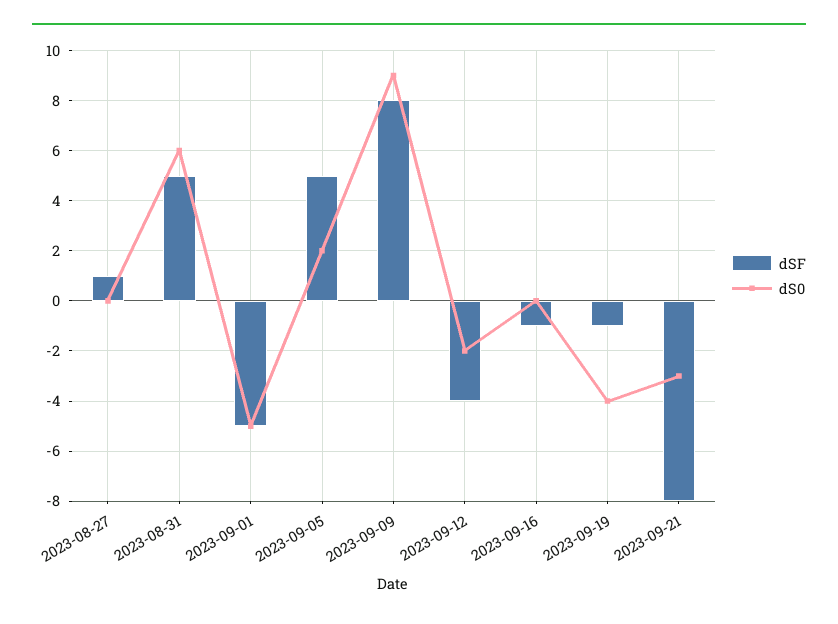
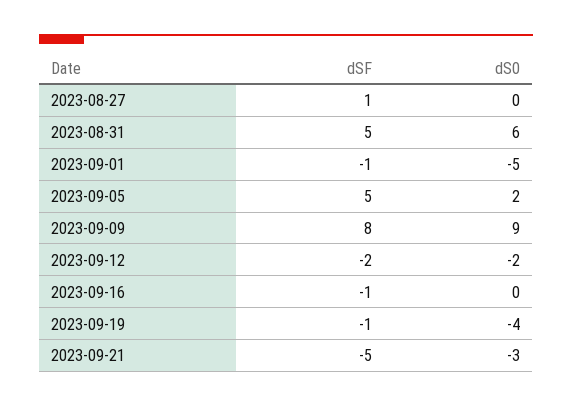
  {
    "dSF": {
      "2023-08-27": 1,
      "2023-08-31": 5,
-     "2023-09-01": -5,
+     "2023-09-01": -1,
      "2023-09-05": 5,
      "2023-09-09": 8,
-     "2023-09-12": -4,
+     "2023-09-12": -2,
      "2023-09-16": -1,
      "2023-09-19": -1,
-     "2023-09-21": -8
+     "2023-09-21": -5
    },
    "dS0": {
      "2023-08-27": 0,
      "2023-08-31": 6,
      "2023-09-01": -5,
      "2023-09-05": 2,
      "2023-09-09": 9,
      "2023-09-12": -2,
      "2023-09-16": 0,
      "2023-09-19": -4,
      "2023-09-21": -3
    }
  }

